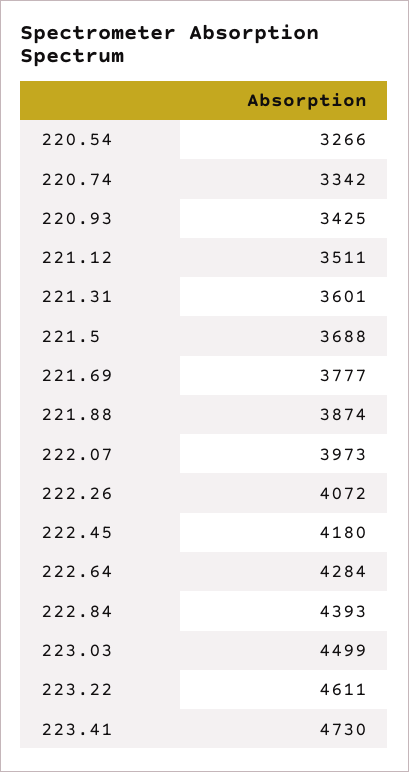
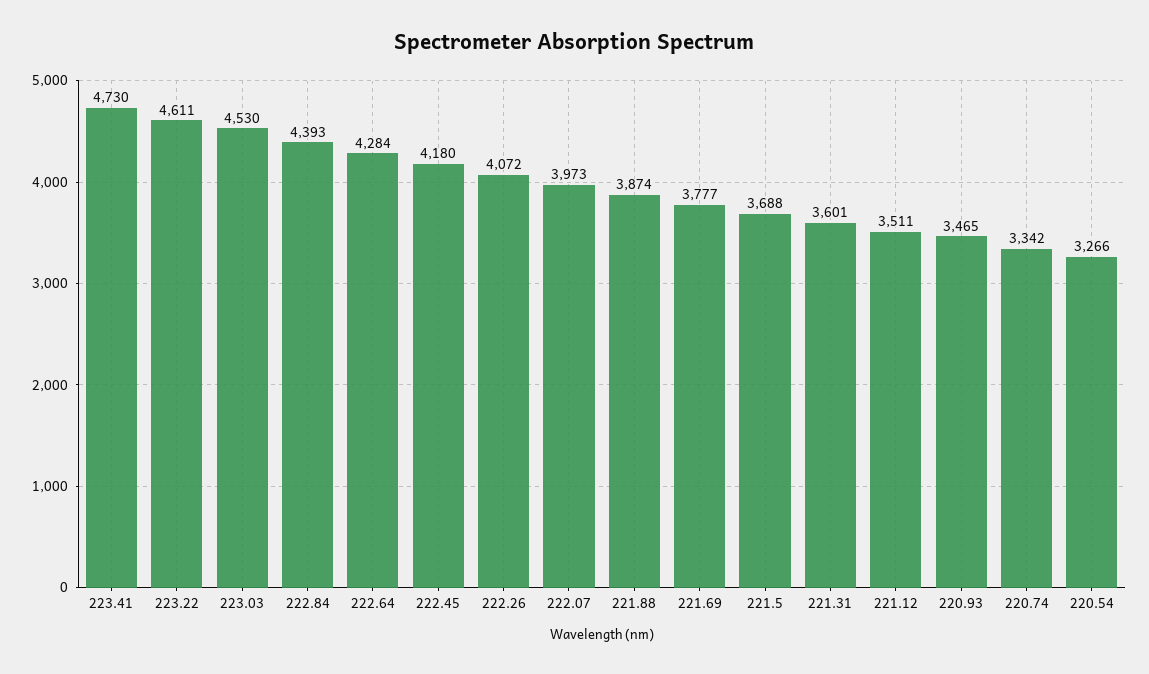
  {
    "220.54": 3266,
    "220.74": 3342,
-   "220.93": 3425,
+   "220.93": 3465,
    "221.12": 3511,
    "221.31": 3601,
    "221.5": 3688,
    "221.69": 3777,
    "221.88": 3874,
    "222.07": 3973,
    "222.26": 4072,
    "222.45": 4180,
    "222.64": 4284,
    "222.84": 4393,
-   "223.03": 4499,
+   "223.03": 4530,
    "223.22": 4611,
    "223.41": 4730
  }

